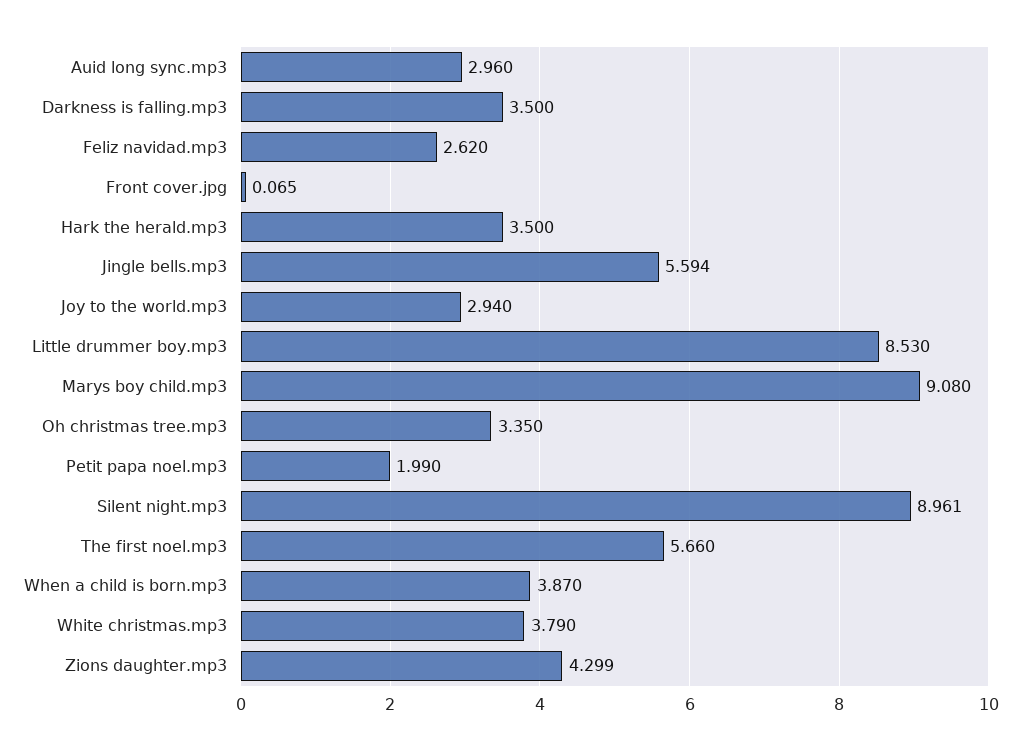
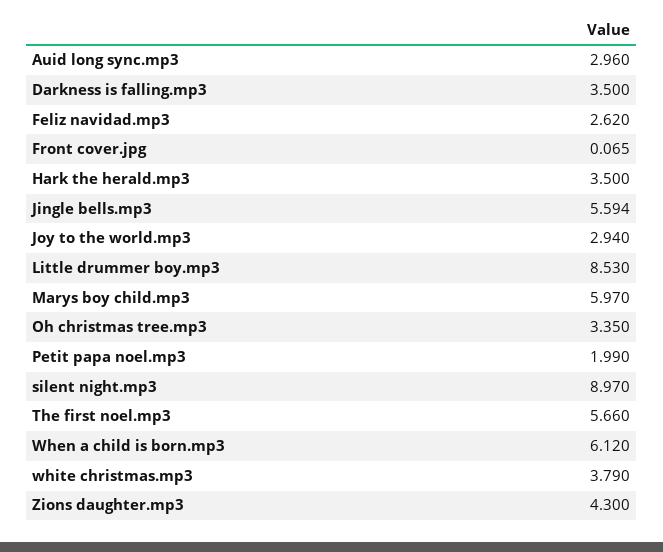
  {
    "Auid long sync.mp3": 2.96,
    "Darkness is falling.mp3": 3.5,
    "Feliz navidad.mp3": 2.62,
    "Front cover.jpg": 0.065,
    "Hark the herald.mp3": 3.5,
    "Jingle bells.mp3": 5.594,
    "Joy to the world.mp3": 2.94,
    "Little drummer boy.mp3": 8.53,
-   "Marys boy child.mp3": 9.08,
+   "Marys boy child.mp3": 5.97,
    "Oh christmas tree.mp3": 3.35,
    "Petit papa noel.mp3": 1.99,
-   "Silent night.mp3": 8.961,
+   "Silent night.mp3": 8.97,
    "The first noel.mp3": 5.66,
-   "When a child is born.mp3": 3.87,
+   "When a child is born.mp3": 6.12,
    "White christmas.mp3": 3.79,
-   "Zions daughter.mp3": 4.299
+   "Zions daughter.mp3": 4.3
  }

